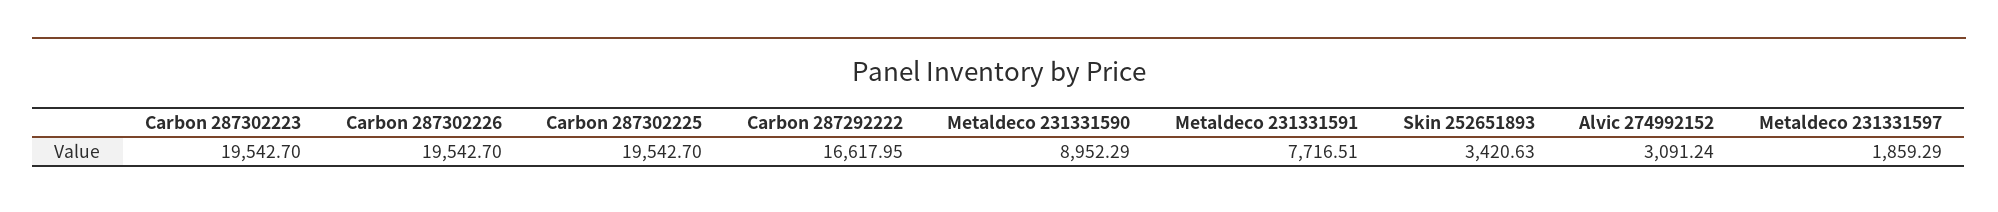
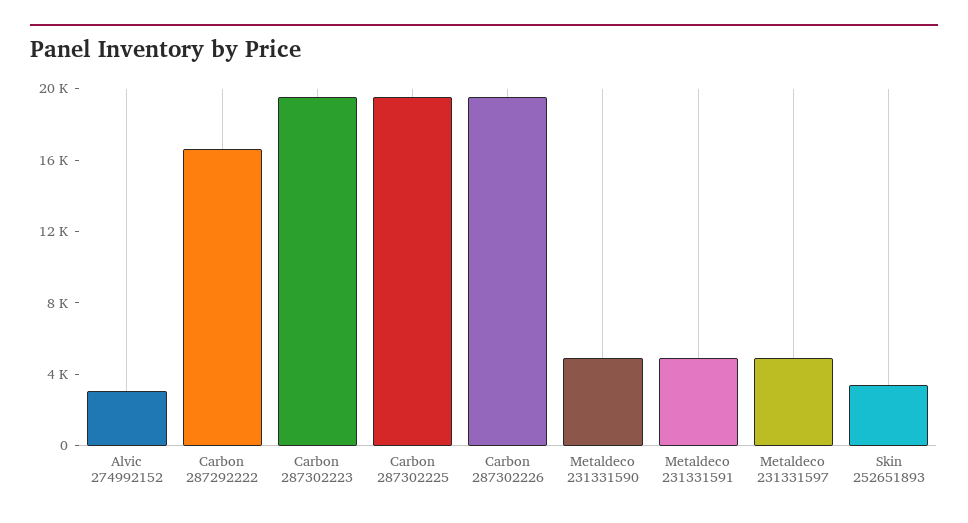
  {
    "Carbon 287302223": 19542.7,
    "Carbon 287302226": 19542.7,
    "Carbon 287302225": 19542.7,
    "Carbon 287292222": 16617.95,
-   "Metaldeco 231331590": 8952.29,
+   "Metaldeco 231331590": 5000,
-   "Metaldeco 231331591": 7716.51,
+   "Metaldeco 231331591": 5000,
    "Skin 252651893": 3420.63,
    "Alvic 274992152": 3091.24,
-   "Metaldeco 231331597": 1859.29
+   "Metaldeco 231331597": 5000
  }

